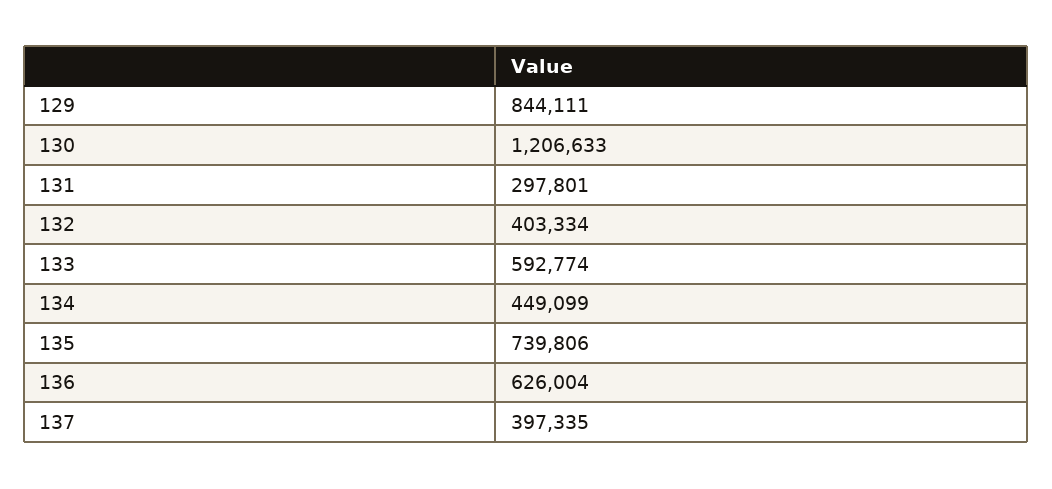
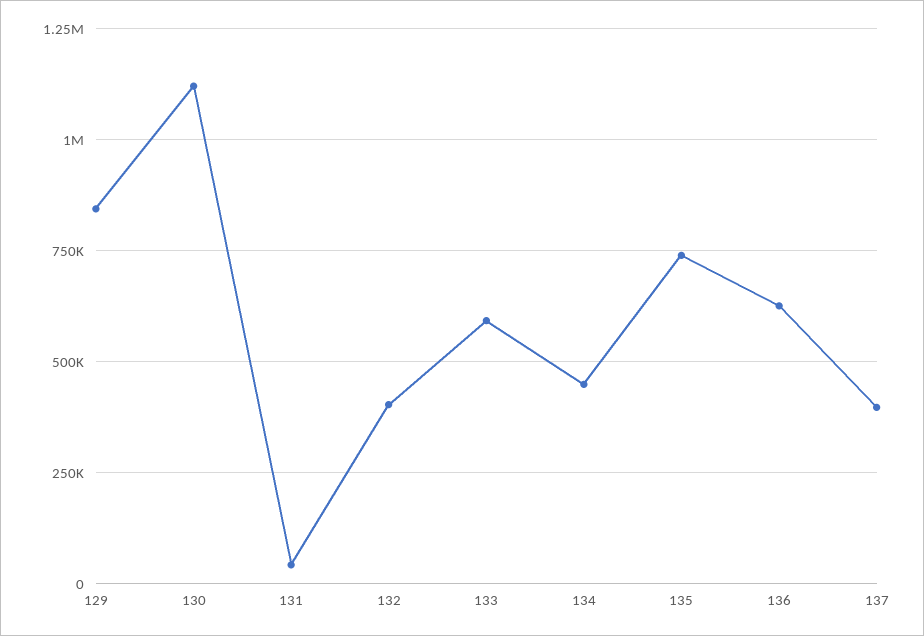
  {
    "129": 844111,
-   "130": 1206633,
+   "130": 1125000,
-   "131": 297801,
+   "131": 50000,
    "132": 403334,
    "133": 592774,
    "134": 449099,
    "135": 739806,
    "136": 626004,
    "137": 397335
  }

